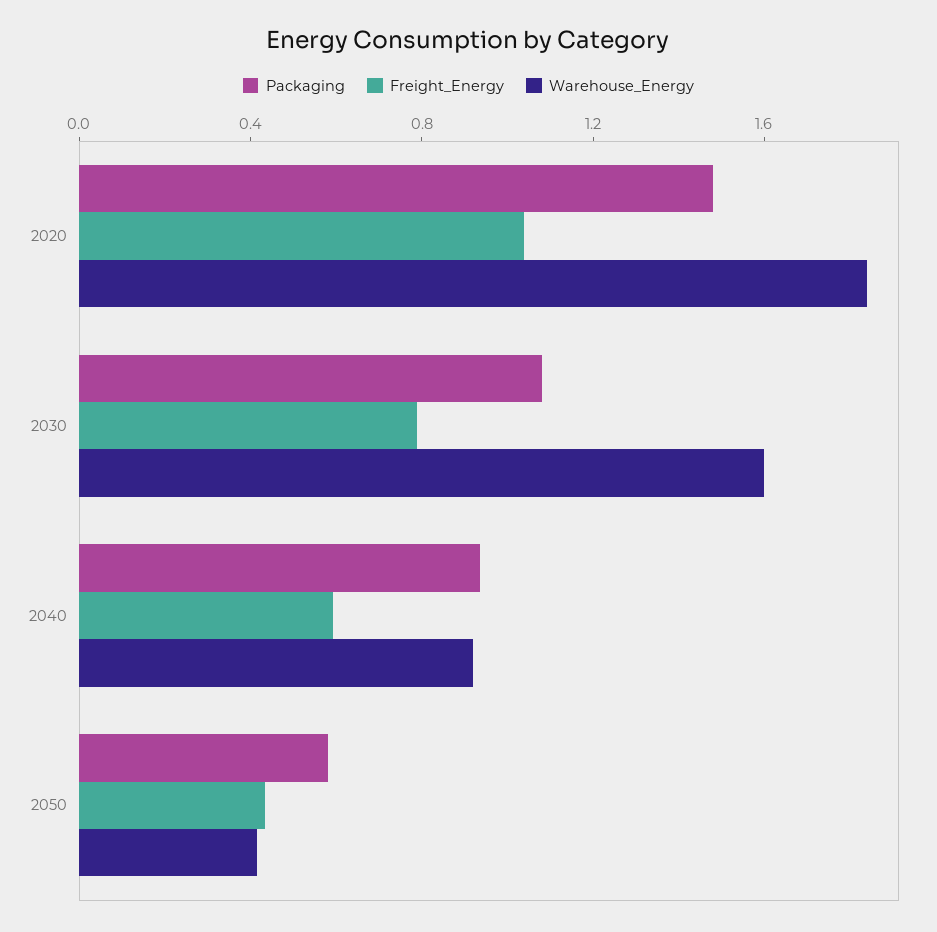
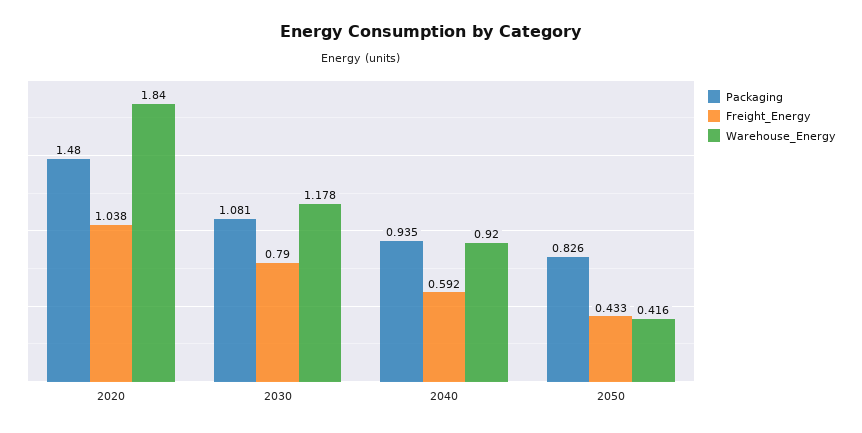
  {
    "Packaging": {
      "2020": 1.48,
      "2030": 1.081,
      "2040": 0.935,
-     "2050": 0.6
+     "2050": 0.826
    },
    "Freight_Energy": {
      "2020": 1.038,
      "2030": 0.79,
      "2040": 0.592,
      "2050": 0.433
    },
    "Warehouse_Energy": {
      "2020": 1.84,
-     "2030": 1.6,
+     "2030": 1.178,
      "2040": 0.92,
      "2050": 0.416
    }
  }

